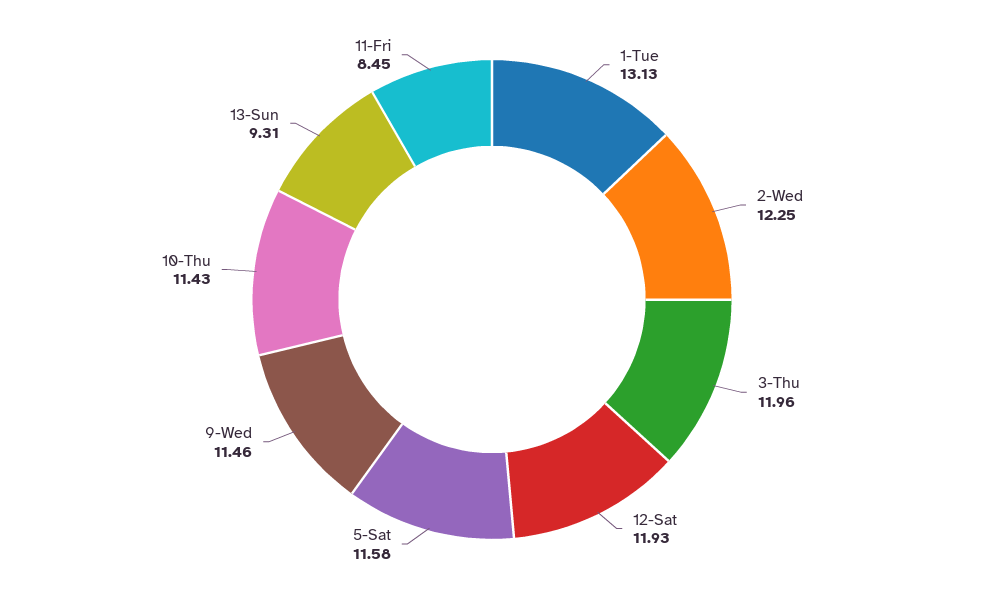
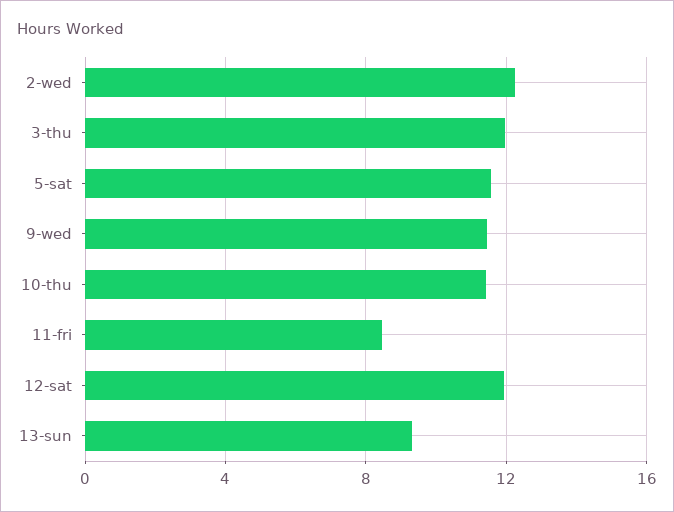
  {
-   "1-Tue": 13.13,
    "2-Wed": 12.25,
    "3-Thu": 11.96,
    "12-Sat": 11.93,
    "5-Sat": 11.58,
    "9-Wed": 11.46,
    "10-Thu": 11.43,
    "13-Sun": 9.31,
    "11-Fri": 8.45
  }

